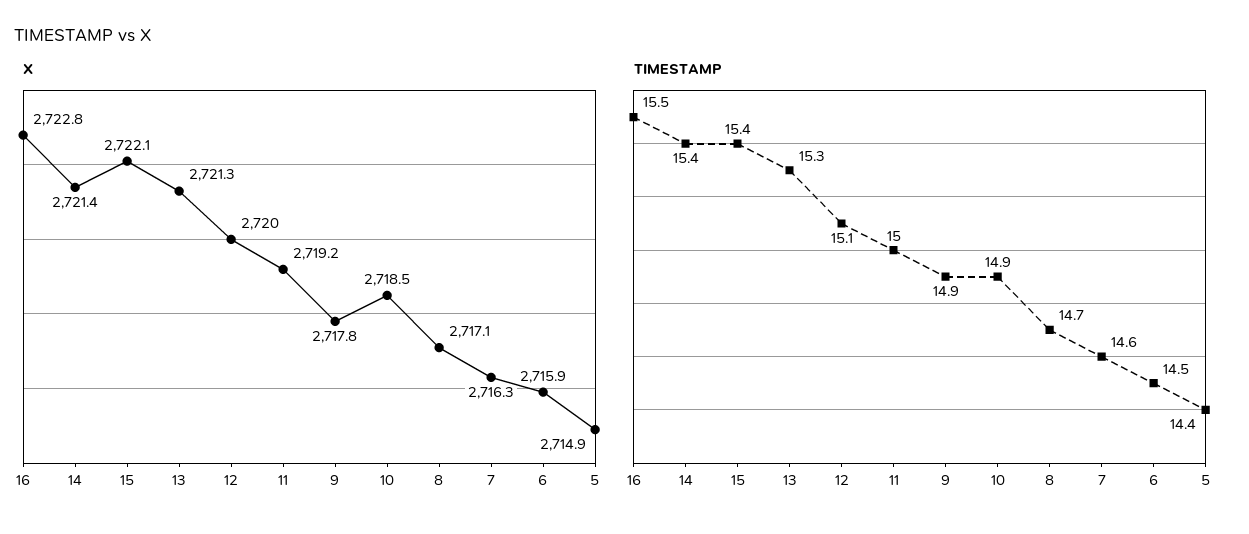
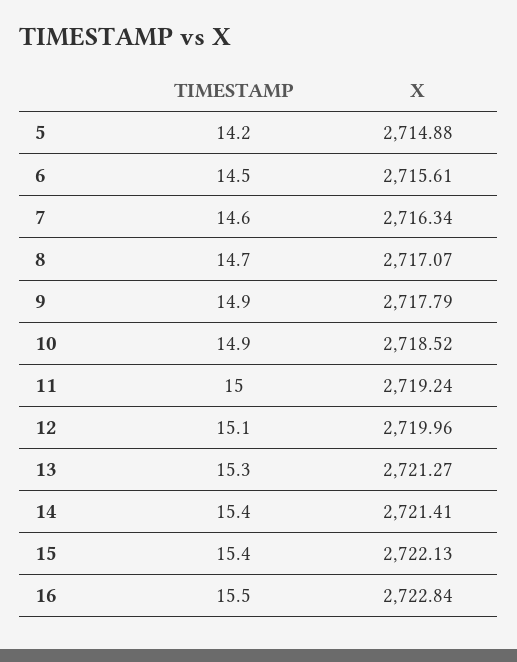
  {
    "X": {
      "16": 2722.84,
      "14": 2721.41,
      "15": 2722.13,
      "13": 2721.27,
      "12": 2719.96,
      "11": 2719.24,
      "9": 2717.79,
      "10": 2718.52,
      "8": 2717.07,
      "7": 2716.34,
-     "6": 2715.9,
+     "6": 2715.61,
      "5": 2714.88
    },
    "TIMESTAMP": {
      "16": 15.5,
      "14": 15.4,
      "15": 15.4,
      "13": 15.3,
      "12": 15.1,
      "11": 15,
      "9": 14.9,
      "10": 14.9,
      "8": 14.7,
      "7": 14.6,
      "6": 14.5,
-     "5": 14.4
+     "5": 14.2
    }
  }

